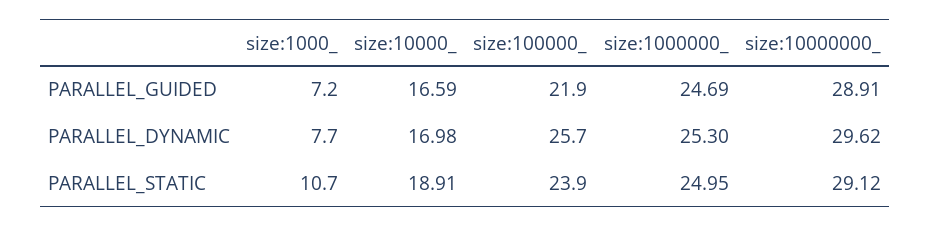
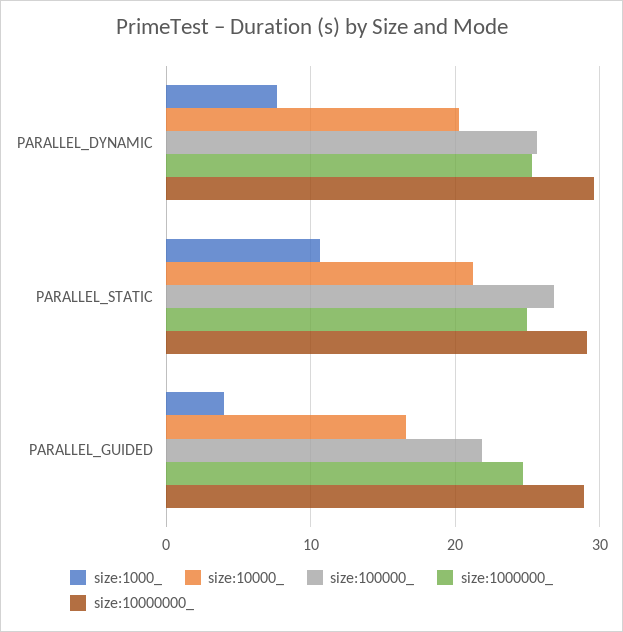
  {
    "size:1000_": {
-     "PARALLEL_GUIDED": 7.2,
+     "PARALLEL_GUIDED": 4,
      "PARALLEL_DYNAMIC": 7.7,
      "PARALLEL_STATIC": 10.7
    },
    "size:10000_": {
      "PARALLEL_GUIDED": 16.59,
-     "PARALLEL_DYNAMIC": 16.98,
+     "PARALLEL_DYNAMIC": 20,
-     "PARALLEL_STATIC": 18.91
+     "PARALLEL_STATIC": 21
    },
    "size:100000_": {
      "PARALLEL_GUIDED": 21.9,
      "PARALLEL_DYNAMIC": 25.7,
-     "PARALLEL_STATIC": 23.9
+     "PARALLEL_STATIC": 27
    },
    "size:1000000_": {
      "PARALLEL_GUIDED": 24.69,
      "PARALLEL_DYNAMIC": 25.3,
      "PARALLEL_STATIC": 24.95
    },
    "size:10000000_": {
      "PARALLEL_GUIDED": 28.91,
      "PARALLEL_DYNAMIC": 29.62,
      "PARALLEL_STATIC": 29.12
    }
  }

